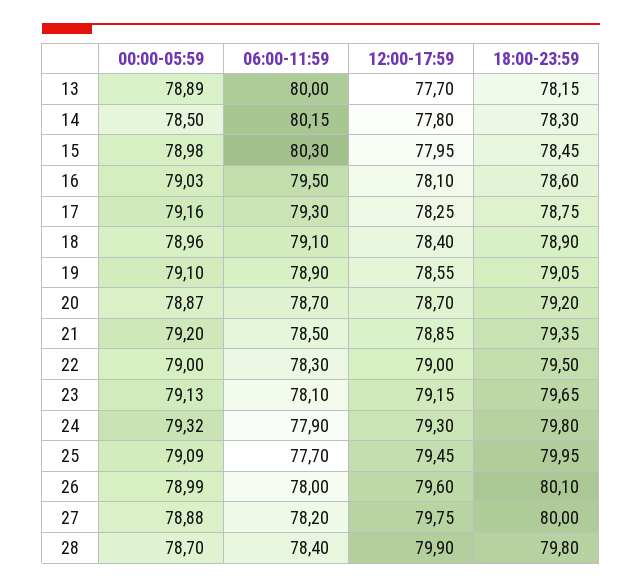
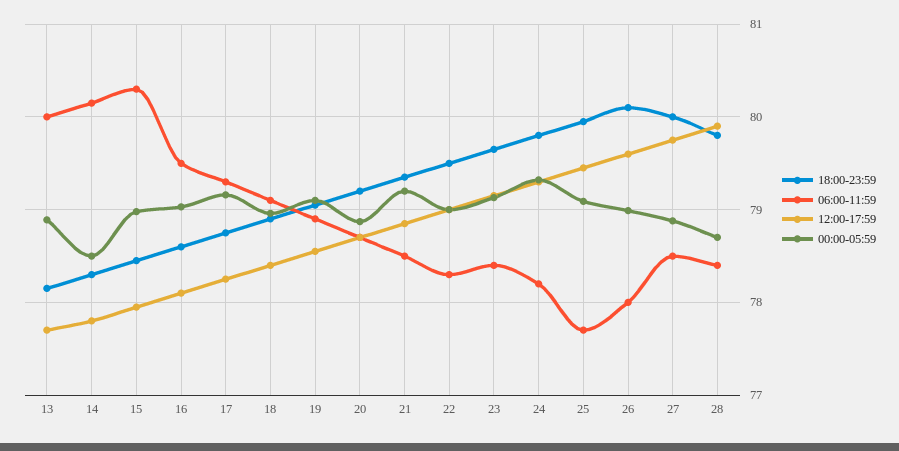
  {
    "00:00-05:59": {
      "13": 78.89,
      "14": 78.5,
      "15": 78.98,
      "16": 79.03,
      "17": 79.16,
      "18": 78.96,
      "19": 79.1,
      "20": 78.87,
      "21": 79.2,
      "22": 79,
      "23": 79.13,
      "24": 79.32,
      "25": 79.09,
      "26": 78.99,
      "27": 78.88,
      "28": 78.7
    },
    "06:00-11:59": {
      "13": 80,
      "14": 80.15,
      "15": 80.3,
      "16": 79.5,
      "17": 79.3,
      "18": 79.1,
      "19": 78.9,
      "20": 78.7,
      "21": 78.5,
      "22": 78.3,
-     "23": 78.1,
+     "23": 78.4,
-     "24": 77.9,
+     "24": 78.2,
      "25": 77.7,
      "26": 78,
-     "27": 78.2,
+     "27": 78.5,
      "28": 78.4
    },
    "12:00-17:59": {
      "13": 77.7,
      "14": 77.8,
      "15": 77.95,
      "16": 78.1,
      "17": 78.25,
      "18": 78.4,
      "19": 78.55,
      "20": 78.7,
      "21": 78.85,
      "22": 79,
      "23": 79.15,
      "24": 79.3,
      "25": 79.45,
      "26": 79.6,
      "27": 79.75,
      "28": 79.9
    },
    "18:00-23:59": {
      "13": 78.15,
      "14": 78.3,
      "15": 78.45,
      "16": 78.6,
      "17": 78.75,
      "18": 78.9,
      "19": 79.05,
      "20": 79.2,
      "21": 79.35,
      "22": 79.5,
      "23": 79.65,
      "24": 79.8,
      "25": 79.95,
      "26": 80.1,
      "27": 80,
      "28": 79.8
    }
  }

